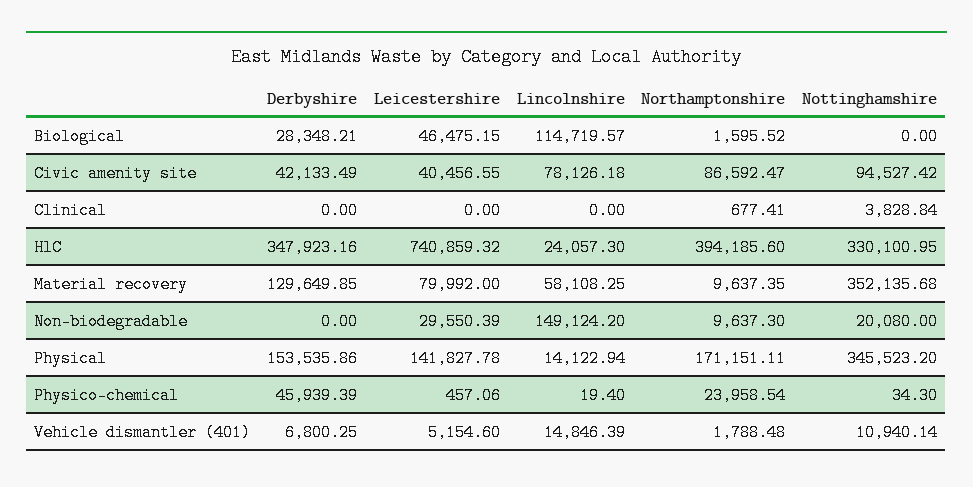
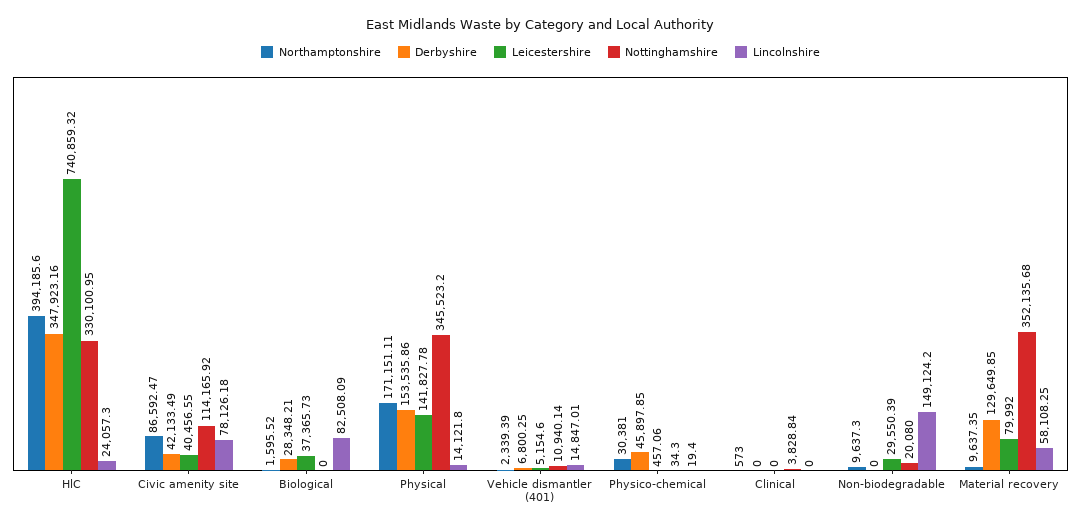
  {
    "Derbyshire": {
      "Biological": 28348.21,
      "Civic amenity site": 42133.49,
      "Clinical": 0,
      "HlC": 347923.16,
      "Material recovery": 129649.85,
      "Non-biodegradable": 0,
      "Physical": 153535.86,
-     "Physico-chemical": 45939.39,
+     "Physico-chemical": 45897.85,
      "Vehicle dismantler (401)": 6800.25
    },
    "Leicestershire": {
-     "Biological": 46475.15,
+     "Biological": 37365.73,
      "Civic amenity site": 40456.55,
      "Clinical": 0,
      "HlC": 740859.32,
      "Material recovery": 79992,
      "Non-biodegradable": 29550.39,
      "Physical": 141827.78,
      "Physico-chemical": 457.06,
      "Vehicle dismantler (401)": 5154.6
    },
    "Lincolnshire": {
-     "Biological": 114719.57,
+     "Biological": 82508.09,
      "Civic amenity site": 78126.18,
      "Clinical": 0,
      "HlC": 24057.3,
      "Material recovery": 58108.25,
      "Non-biodegradable": 149124.2,
-     "Physical": 14122.94,
+     "Physical": 14121.8,
      "Physico-chemical": 19.4,
-     "Vehicle dismantler (401)": 14846.39
+     "Vehicle dismantler (401)": 14847.01
    },
    "Northamptonshire": {
      "Biological": 1595.52,
      "Civic amenity site": 86592.47,
-     "Clinical": 677.41,
+     "Clinical": 573,
      "HlC": 394185.6,
      "Material recovery": 9637.35,
      "Non-biodegradable": 9637.3,
      "Physical": 171151.11,
-     "Physico-chemical": 23958.54,
+     "Physico-chemical": 30381,
-     "Vehicle dismantler (401)": 1788.48
+     "Vehicle dismantler (401)": 2339.39
    },
    "Nottinghamshire": {
      "Biological": 0,
-     "Civic amenity site": 94527.42,
+     "Civic amenity site": 114165.92,
      "Clinical": 3828.84,
      "HlC": 330100.95,
      "Material recovery": 352135.68,
      "Non-biodegradable": 20080,
      "Physical": 345523.2,
      "Physico-chemical": 34.3,
      "Vehicle dismantler (401)": 10940.14
    }
  }

